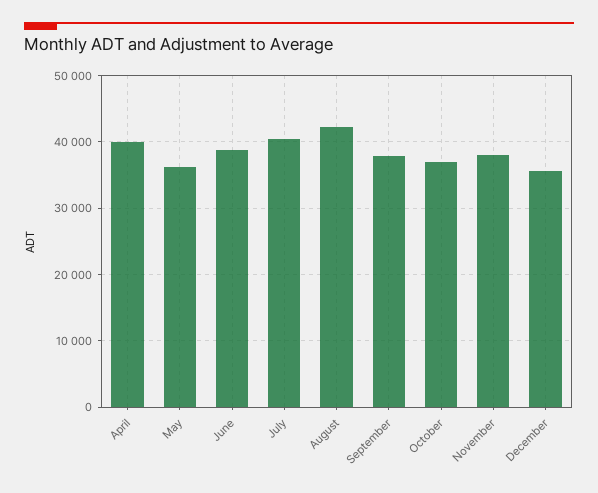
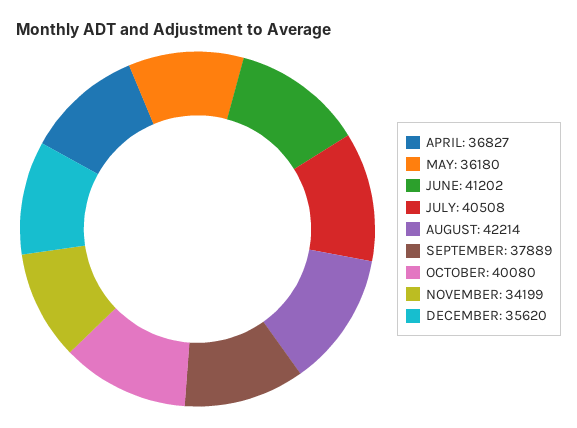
  {
-   "April": 40000,
+   "April": 36827,
    "May": 36180,
-   "June": 39000,
+   "June": 41202,
    "July": 40508,
    "August": 42214,
    "September": 37889,
-   "October": 37000,
+   "October": 40080,
-   "November": 38000,
+   "November": 34199,
    "December": 35620
  }

